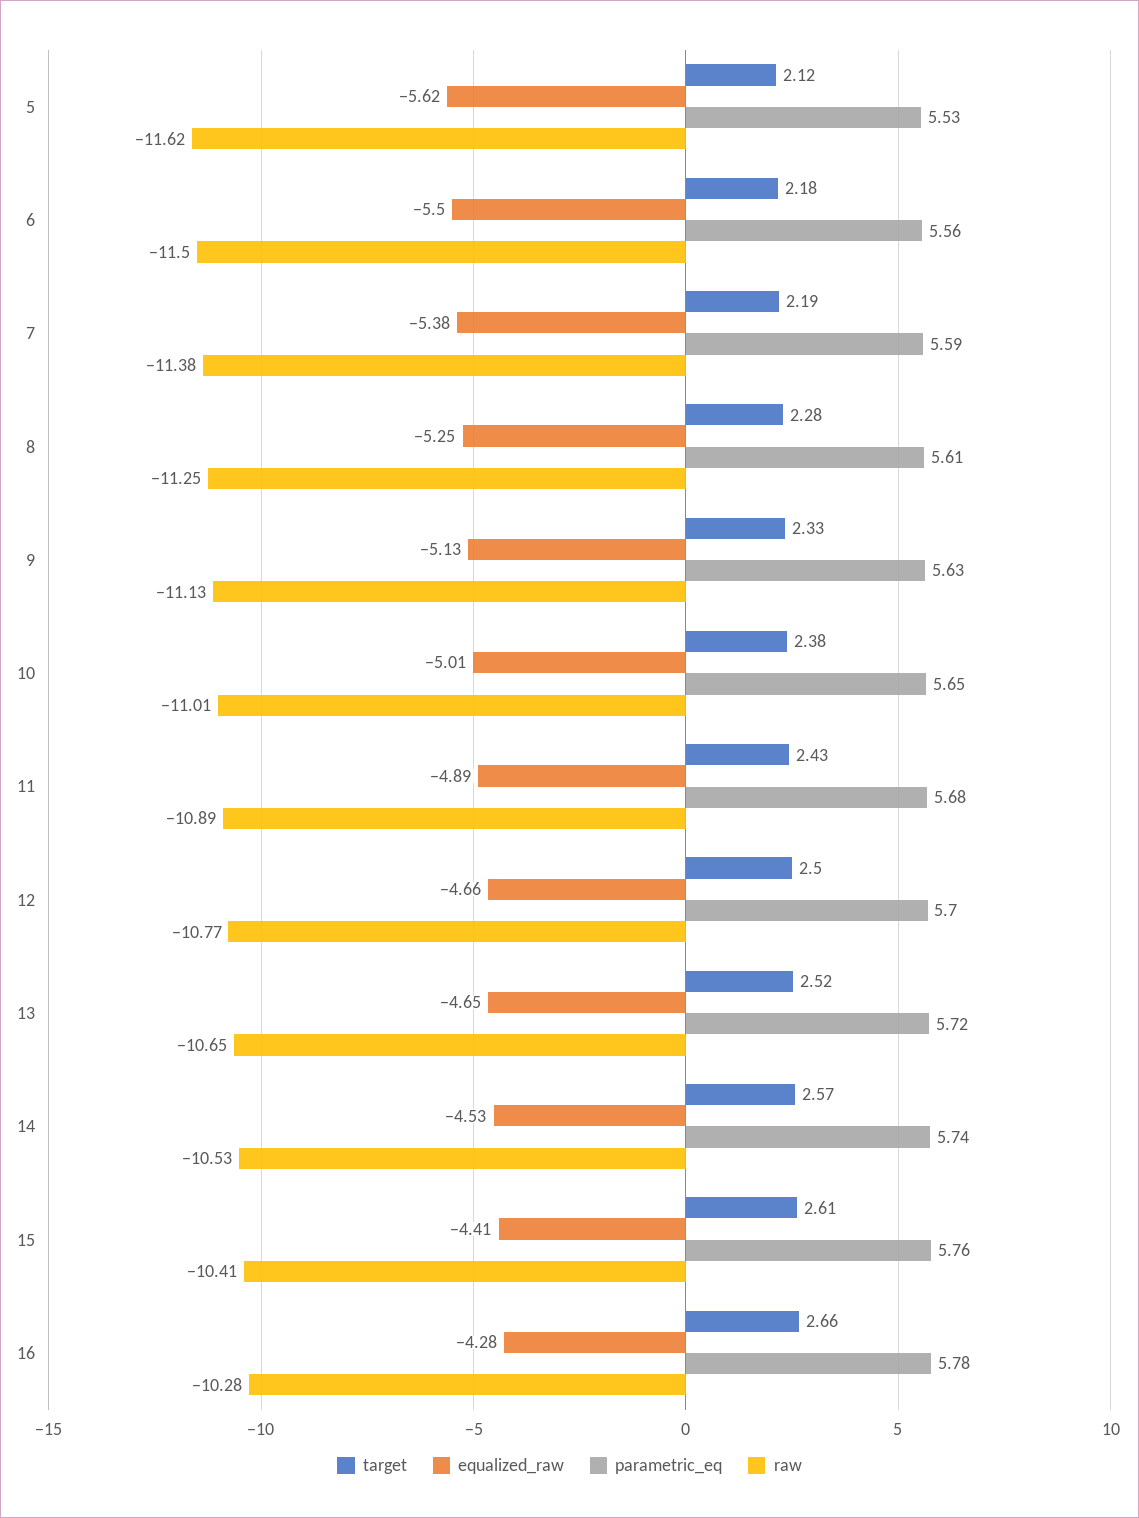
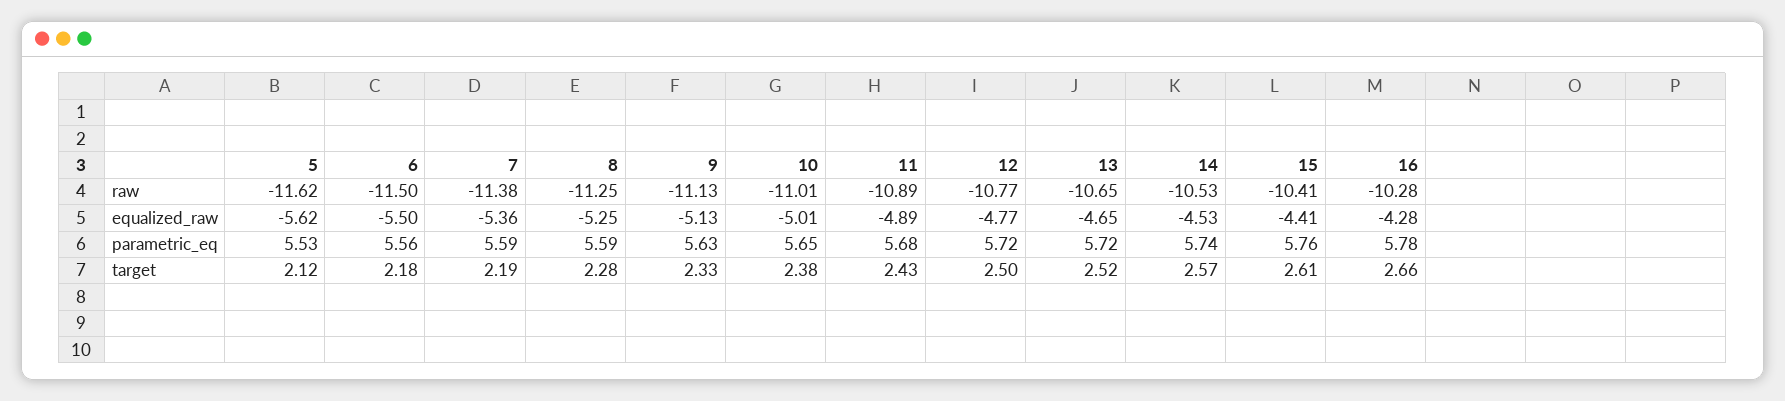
  {
    "target": {
      "5": 2.12,
      "6": 2.18,
      "7": 2.19,
      "8": 2.28,
      "9": 2.33,
      "10": 2.38,
      "11": 2.43,
      "12": 2.5,
      "13": 2.52,
      "14": 2.57,
      "15": 2.61,
      "16": 2.66
    },
    "equalized_raw": {
      "5": -5.62,
      "6": -5.5,
-     "7": -5.38,
+     "7": -5.36,
      "8": -5.25,
      "9": -5.13,
      "10": -5.01,
      "11": -4.89,
-     "12": -4.66,
+     "12": -4.77,
      "13": -4.65,
      "14": -4.53,
      "15": -4.41,
      "16": -4.28
    },
    "parametric_eq": {
      "5": 5.53,
      "6": 5.56,
      "7": 5.59,
-     "8": 5.61,
+     "8": 5.59,
      "9": 5.63,
      "10": 5.65,
      "11": 5.68,
-     "12": 5.7,
+     "12": 5.72,
      "13": 5.72,
      "14": 5.74,
      "15": 5.76,
      "16": 5.78
    },
    "raw": {
      "5": -11.62,
      "6": -11.5,
      "7": -11.38,
      "8": -11.25,
      "9": -11.13,
      "10": -11.01,
      "11": -10.89,
      "12": -10.77,
      "13": -10.65,
      "14": -10.53,
      "15": -10.41,
      "16": -10.28
    }
  }

